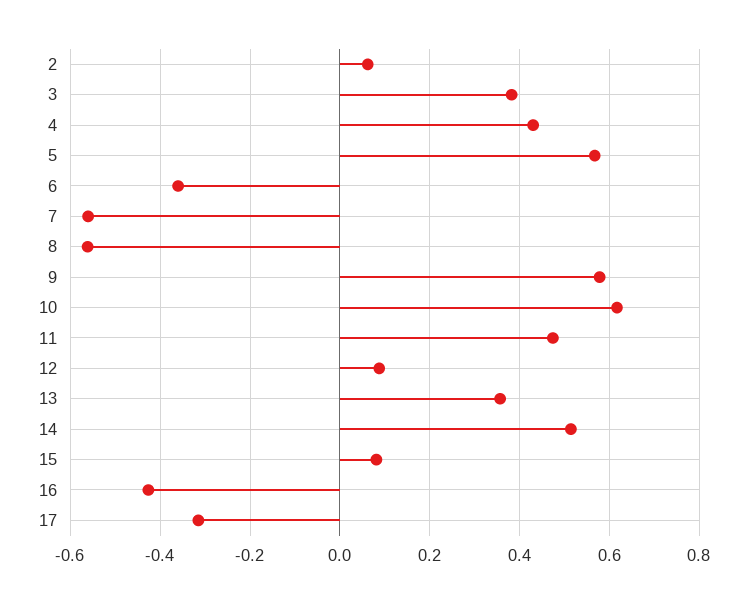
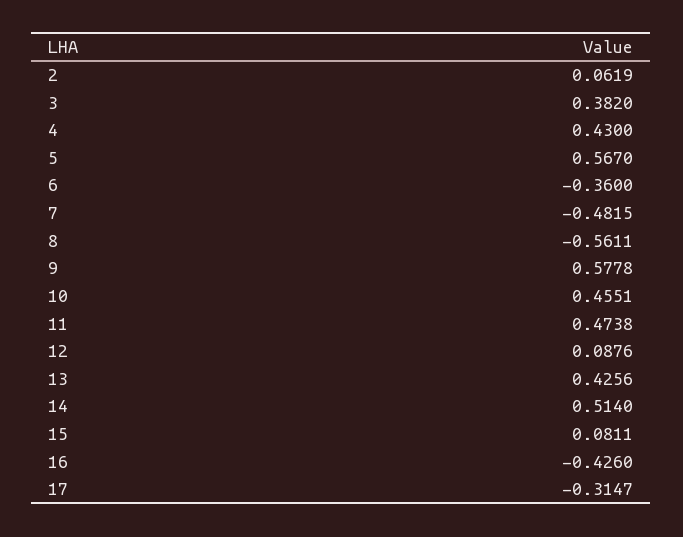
  {
    "2": 0.0619,
    "3": 0.382,
    "4": 0.43,
    "5": 0.567,
    "6": -0.36,
-   "7": -0.56,
+   "7": -0.4815,
    "8": -0.5611,
    "9": 0.5778,
-   "10": 0.62,
+   "10": 0.4551,
    "11": 0.4738,
    "12": 0.0876,
-   "13": 0.36,
+   "13": 0.4256,
    "14": 0.514,
    "15": 0.0811,
    "16": -0.426,
    "17": -0.3147
  }

